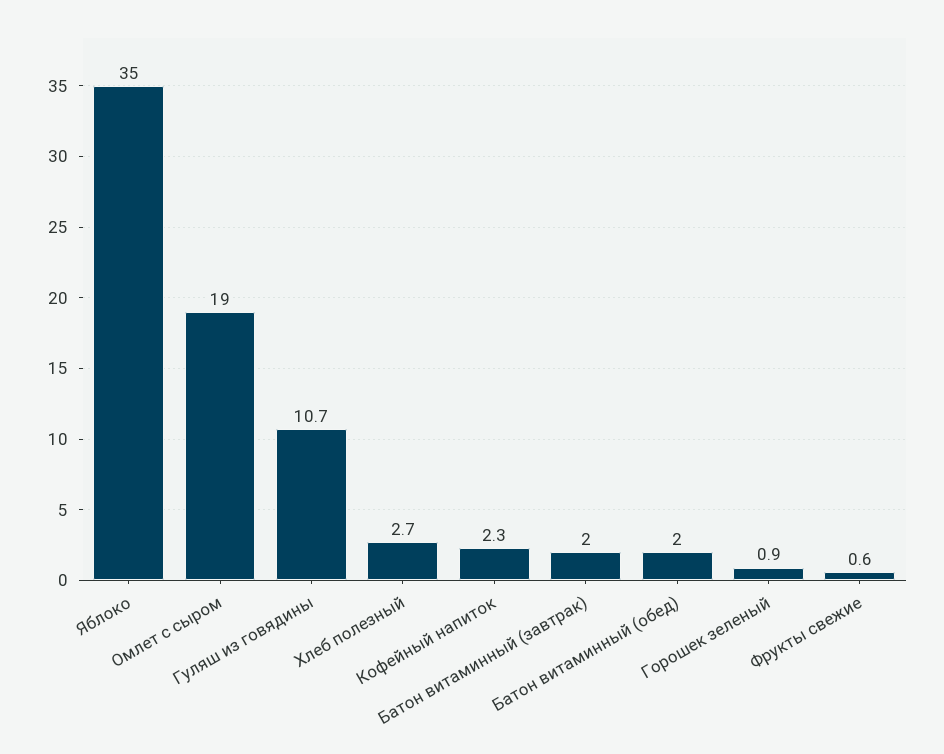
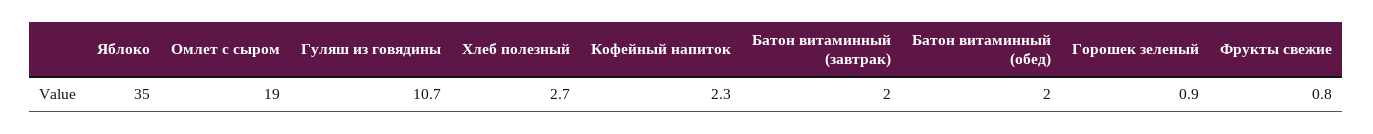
  {
    "Яблоко": 35,
    "Омлет с сыром": 19,
    "Гуляш из говядины": 10.7,
    "Хлеб полезный": 2.7,
    "Кофейный напиток": 2.3,
    "Батон витаминный (завтрак)": 2,
    "Батон витаминный (обед)": 2,
    "Горошек зеленый": 0.9,
-   "Фрукты свежие": 0.6
+   "Фрукты свежие": 0.8
  }

